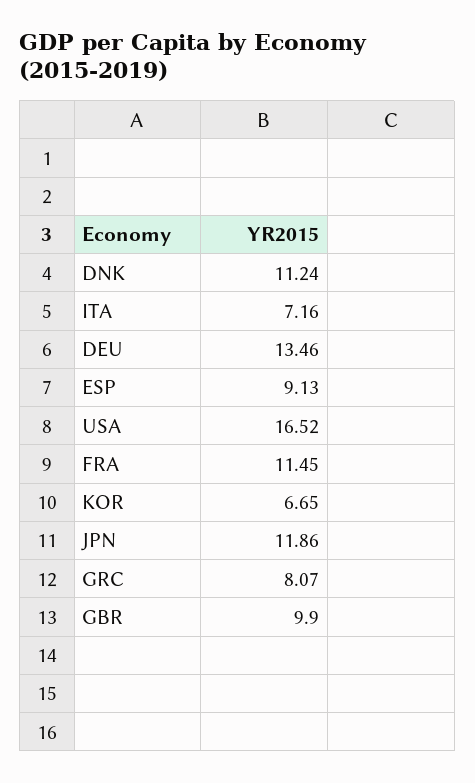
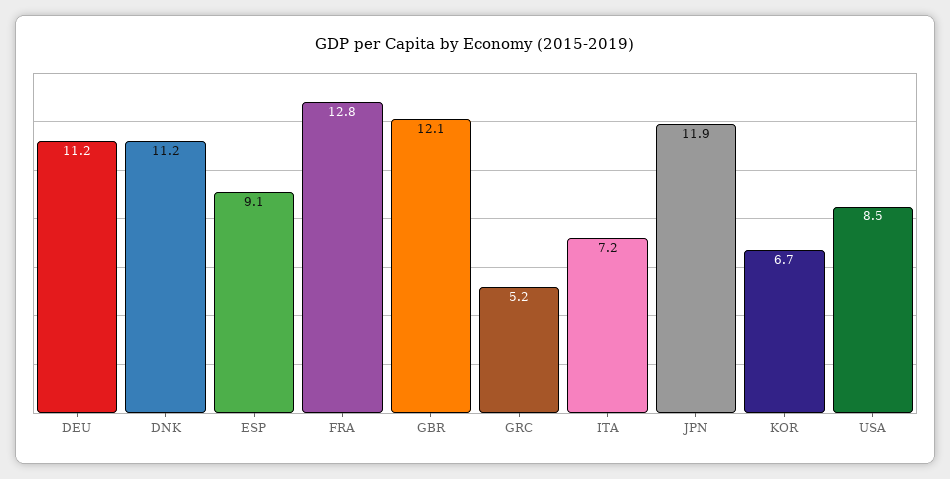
  {
    "DNK": 11.24,
    "ITA": 7.16,
-   "DEU": 13.46,
+   "DEU": 11.2,
    "ESP": 9.13,
-   "USA": 16.52,
+   "USA": 8.5,
-   "FRA": 11.45,
+   "FRA": 12.8,
    "KOR": 6.65,
    "JPN": 11.86,
-   "GRC": 8.07,
+   "GRC": 5.2,
-   "GBR": 9.9
+   "GBR": 12.1
  }

